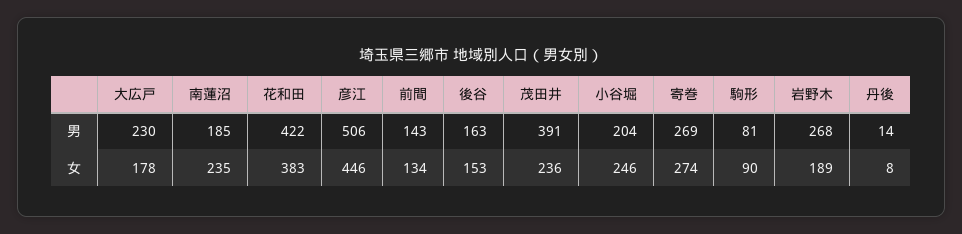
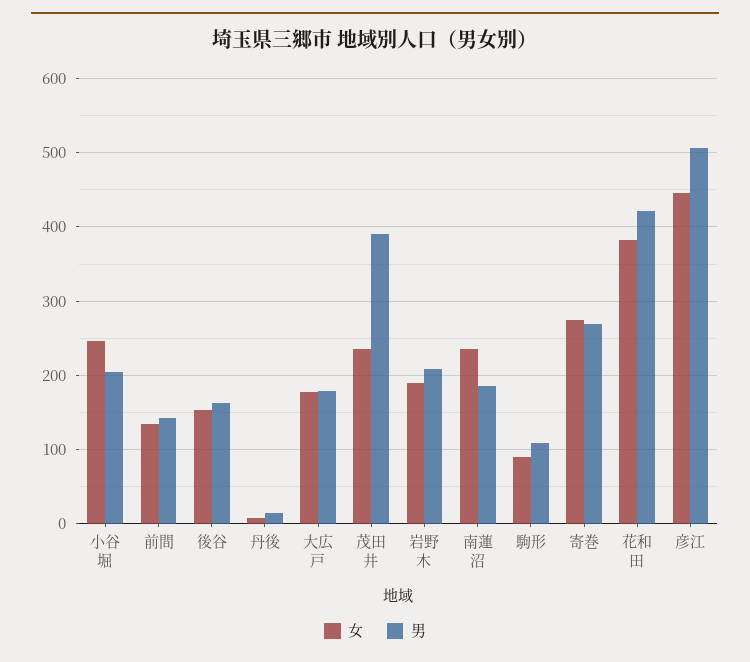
  {
    "男": {
-     "大広戸": 230,
+     "大広戸": 180,
      "南蓮沼": 185,
      "花和田": 422,
      "彦江": 506,
      "前間": 143,
      "後谷": 163,
      "茂田井": 391,
      "小谷堀": 204,
      "寄巻": 269,
-     "駒形": 81,
+     "駒形": 110,
-     "岩野木": 268,
+     "岩野木": 210,
      "丹後": 14
    },
    "女": {
      "大広戸": 178,
      "南蓮沼": 235,
      "花和田": 383,
      "彦江": 446,
      "前間": 134,
      "後谷": 153,
      "茂田井": 236,
      "小谷堀": 246,
      "寄巻": 274,
      "駒形": 90,
      "岩野木": 189,
      "丹後": 8
    }
  }

